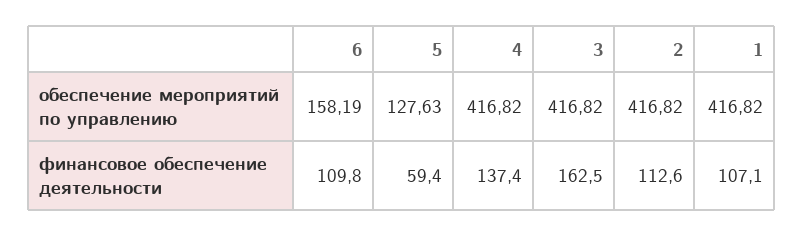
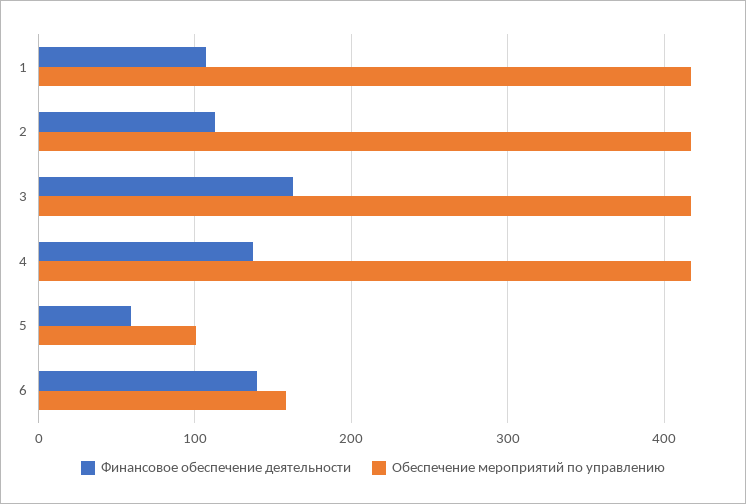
  {
    "обеспечение мероприятий по управлению": {
      "6": 158.19,
-     "5": 127.63,
+     "5": 100,
      "4": 416.82,
      "3": 416.82,
      "2": 416.82,
      "1": 416.82
    },
    "финансовое обеспечение деятельности": {
-     "6": 109.8,
+     "6": 140,
      "5": 59.4,
      "4": 137.4,
      "3": 162.5,
      "2": 112.6,
      "1": 107.1
    }
  }

